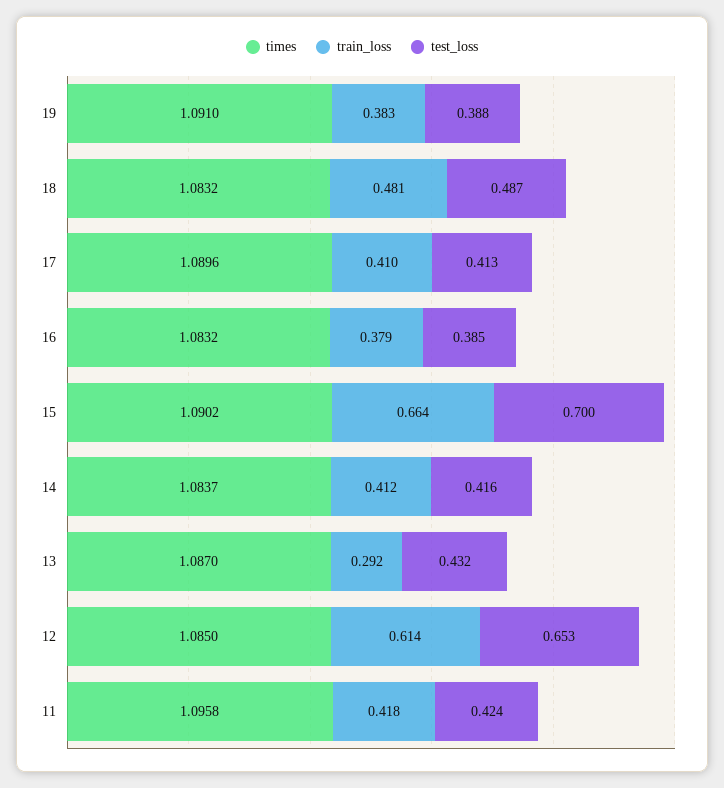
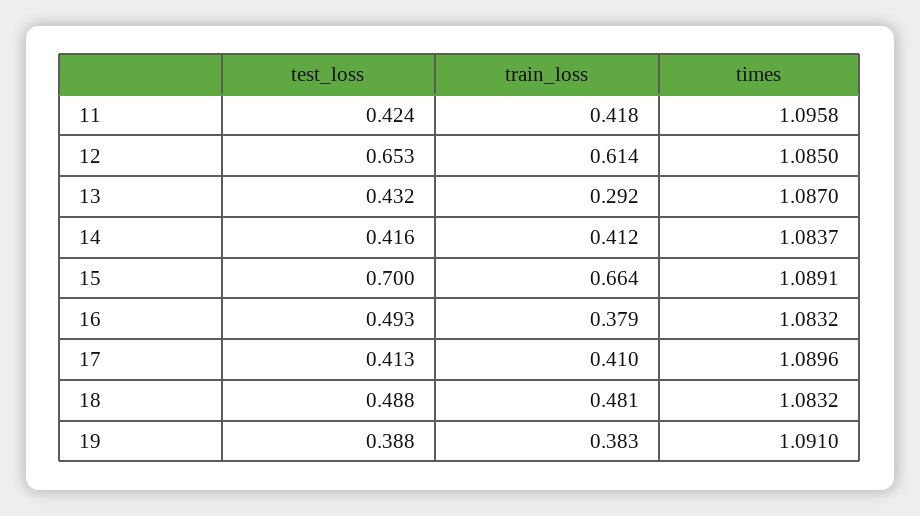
  {
    "times": {
      "19": 1.091,
      "18": 1.0832,
      "17": 1.0896,
      "16": 1.0832,
-     "15": 1.0902,
+     "15": 1.0891,
      "14": 1.0837,
      "13": 1.087,
      "12": 1.085,
      "11": 1.0958
    },
    "train_loss": {
      "19": 0.383,
      "18": 0.481,
      "17": 0.41,
      "16": 0.379,
      "15": 0.664,
      "14": 0.412,
      "13": 0.292,
      "12": 0.614,
      "11": 0.418
    },
    "test_loss": {
      "19": 0.388,
-     "18": 0.487,
+     "18": 0.488,
      "17": 0.413,
-     "16": 0.385,
+     "16": 0.493,
      "15": 0.7,
      "14": 0.416,
      "13": 0.432,
      "12": 0.653,
      "11": 0.424
    }
  }

